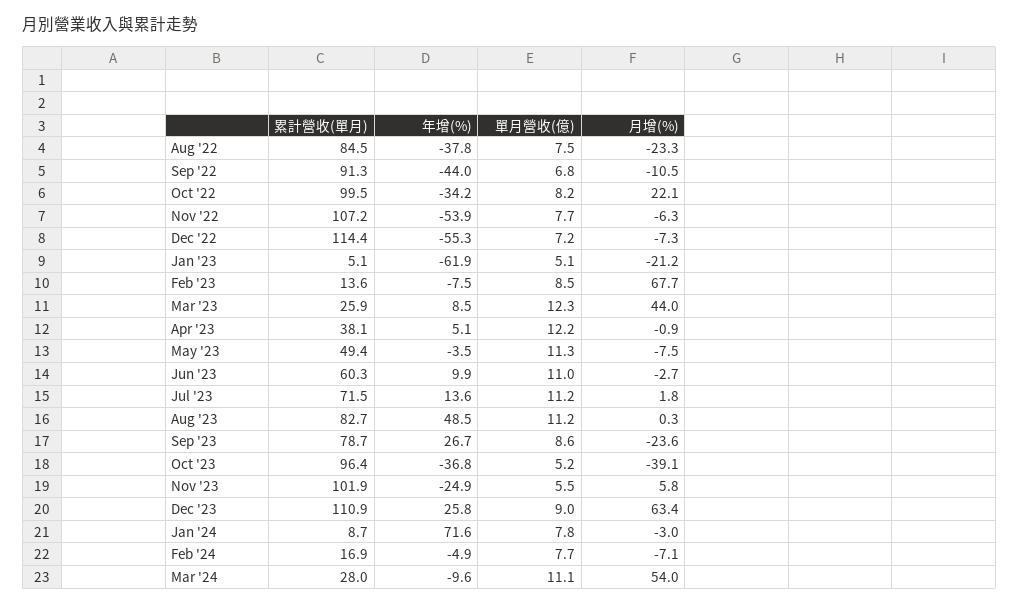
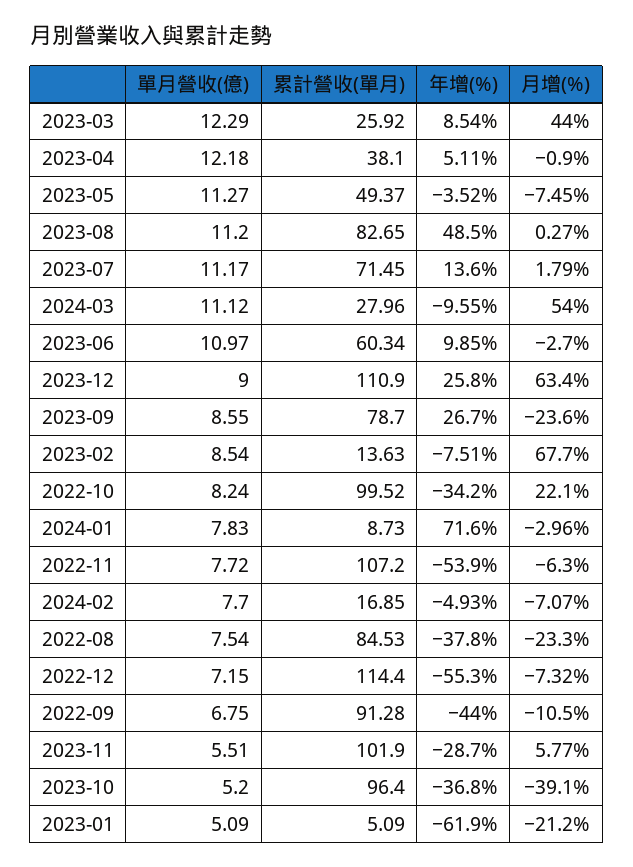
  {
    "累計營收(單月)": {
      "Aug '22": 84.53,
      "Sep '22": 91.28,
      "Oct '22": 99.52,
      "Nov '22": 107.2,
      "Dec '22": 114.4,
      "Jan '23": 5.09,
      "Feb '23": 13.63,
      "Mar '23": 25.92,
      "Apr '23": 38.1,
      "May '23": 49.37,
      "Jun '23": 60.34,
      "Jul '23": 71.45,
      "Aug '23": 82.65,
      "Sep '23": 78.7,
      "Oct '23": 96.4,
      "Nov '23": 101.9,
      "Dec '23": 110.9,
      "Jan '24": 8.73,
      "Feb '24": 16.85,
      "Mar '24": 27.96
    },
    "年增(%)": {
      "Aug '22": -37.8,
      "Sep '22": -44,
      "Oct '22": -34.2,
      "Nov '22": -53.9,
      "Dec '22": -55.3,
      "Jan '23": -61.9,
      "Feb '23": -7.51,
      "Mar '23": 8.54,
      "Apr '23": 5.11,
      "May '23": -3.52,
      "Jun '23": 9.85,
      "Jul '23": 13.6,
      "Aug '23": 48.5,
      "Sep '23": 26.7,
      "Oct '23": -36.8,
-     "Nov '23": -24.9,
+     "Nov '23": -28.7,
      "Dec '23": 25.8,
      "Jan '24": 71.6,
      "Feb '24": -4.93,
      "Mar '24": -9.55
    },
    "單月營收(億)": {
      "Aug '22": 7.54,
      "Sep '22": 6.75,
      "Oct '22": 8.24,
      "Nov '22": 7.72,
      "Dec '22": 7.15,
      "Jan '23": 5.09,
      "Feb '23": 8.54,
      "Mar '23": 12.29,
      "Apr '23": 12.18,
      "May '23": 11.27,
      "Jun '23": 10.97,
      "Jul '23": 11.17,
      "Aug '23": 11.2,
      "Sep '23": 8.55,
      "Oct '23": 5.2,
      "Nov '23": 5.51,
      "Dec '23": 9,
      "Jan '24": 7.83,
      "Feb '24": 7.7,
      "Mar '24": 11.12
    },
    "月增(%)": {
      "Aug '22": -23.3,
      "Sep '22": -10.5,
      "Oct '22": 22.1,
      "Nov '22": -6.3,
      "Dec '22": -7.32,
      "Jan '23": -21.2,
      "Feb '23": 67.7,
      "Mar '23": 44,
      "Apr '23": -0.9,
      "May '23": -7.45,
      "Jun '23": -2.7,
      "Jul '23": 1.79,
      "Aug '23": 0.27,
      "Sep '23": -23.6,
      "Oct '23": -39.1,
      "Nov '23": 5.77,
      "Dec '23": 63.4,
      "Jan '24": -2.96,
      "Feb '24": -7.07,
      "Mar '24": 54
    }
  }

